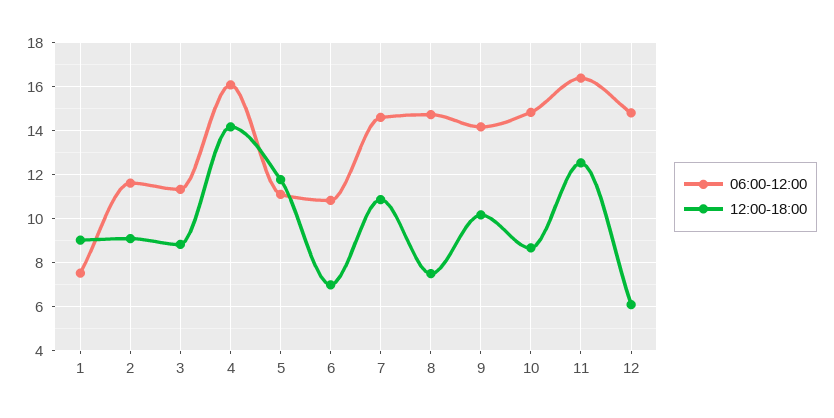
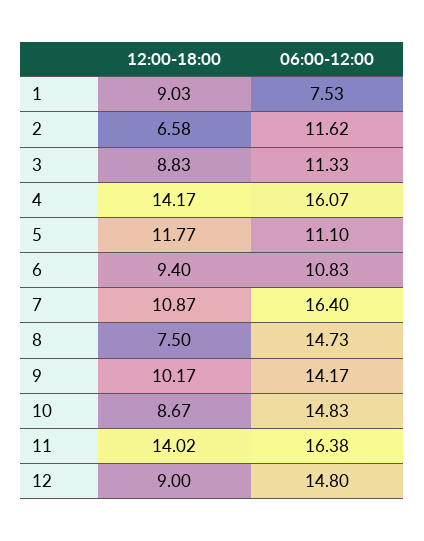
  {
    "06:00-12:00": {
      "1": 7.53,
      "2": 11.62,
      "3": 11.33,
      "4": 16.07,
      "5": 11.1,
      "6": 10.83,
-     "7": 14.5,
+     "7": 16.4,
      "8": 14.73,
      "9": 14.17,
      "10": 14.83,
      "11": 16.38,
      "12": 14.8
    },
    "12:00-18:00": {
      "1": 9.03,
-     "2": 9,
+     "2": 6.58,
      "3": 8.83,
      "4": 14.17,
      "5": 11.77,
-     "6": 7,
+     "6": 9.4,
      "7": 10.87,
      "8": 7.5,
      "9": 10.17,
      "10": 8.67,
-     "11": 12.5,
+     "11": 14.02,
-     "12": 6
+     "12": 9
    }
  }

